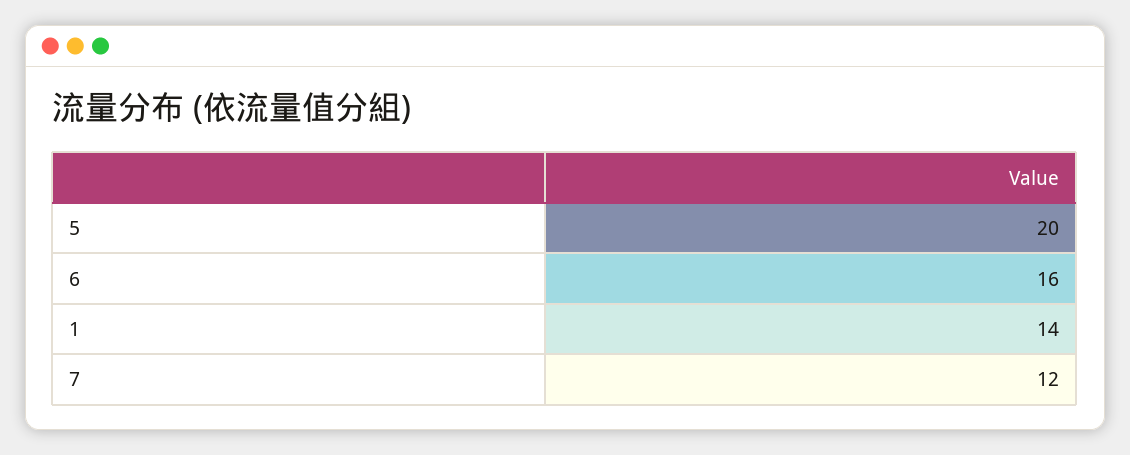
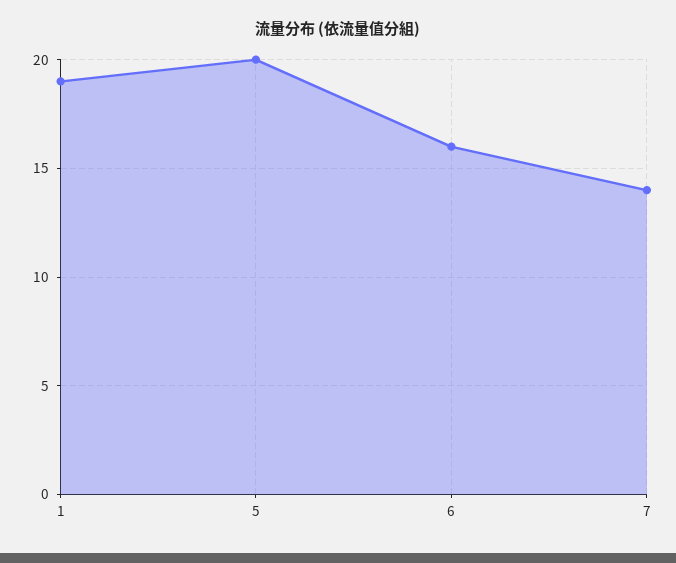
  {
    "5": 20,
    "6": 16,
-   "1": 14,
+   "1": 19,
-   "7": 12
+   "7": 14
  }

